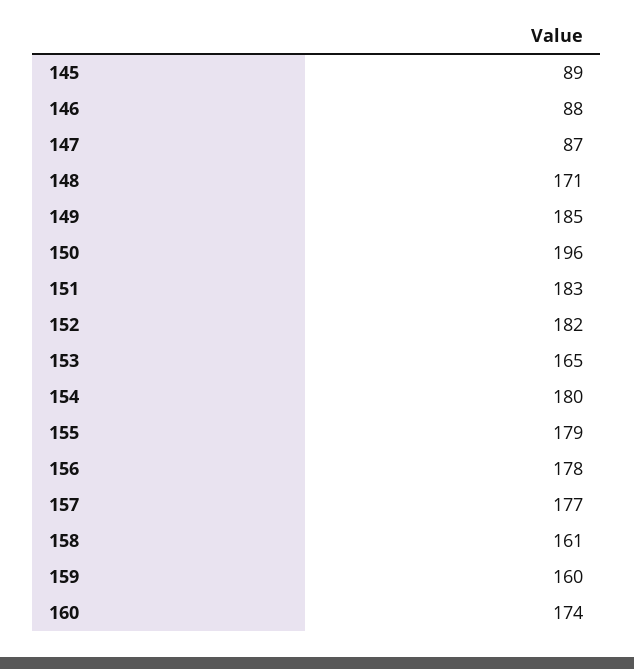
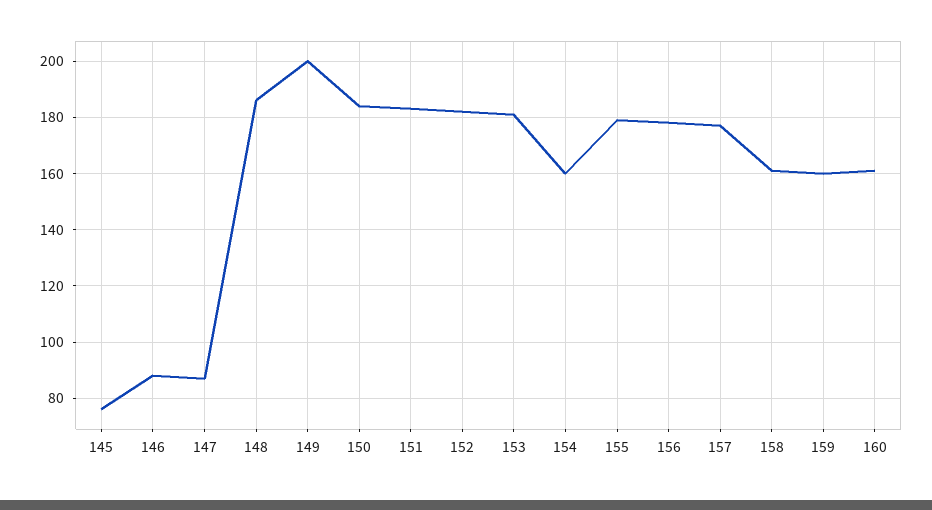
  {
-   "145": 89,
+   "145": 75,
    "146": 88,
    "147": 87,
-   "148": 171,
+   "148": 185,
-   "149": 185,
+   "149": 200,
-   "150": 196,
+   "150": 185,
    "151": 183,
    "152": 182,
-   "153": 165,
+   "153": 180,
-   "154": 180,
+   "154": 160,
    "155": 179,
    "156": 178,
    "157": 177,
    "158": 161,
    "159": 160,
-   "160": 174
+   "160": 160
  }

